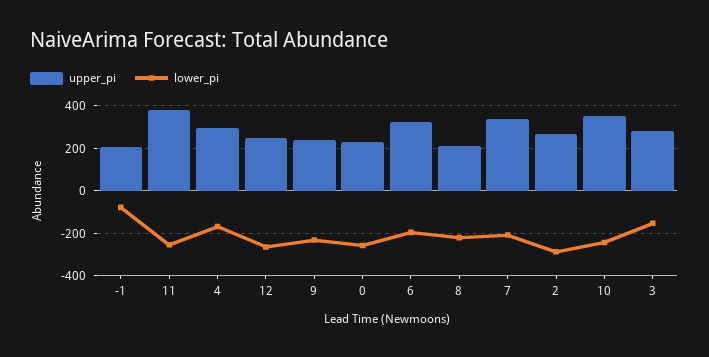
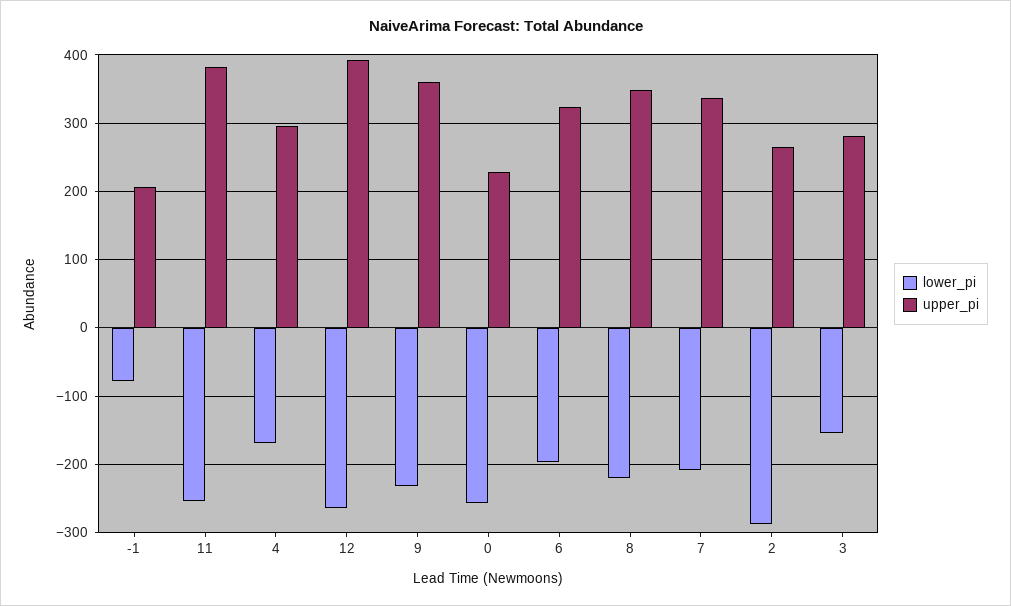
  {
    "upper_pi": {
      "-1": 210,
      "11": 380,
      "4": 300,
-     "12": 250,
+     "12": 390,
-     "9": 250,
+     "9": 360,
      "0": 230,
      "6": 320,
-     "8": 200,
+     "8": 350,
      "7": 340,
      "2": 270,
-     "10": 350,
      "3": 280
    },
    "lower_pi": {
      "-1": -80,
      "11": -250,
      "4": -170,
      "12": -260,
      "9": -230,
      "0": -260,
      "6": -200,
      "8": -220,
      "7": -210,
      "2": -290,
-     "10": -250,
      "3": -150
    }
  }

